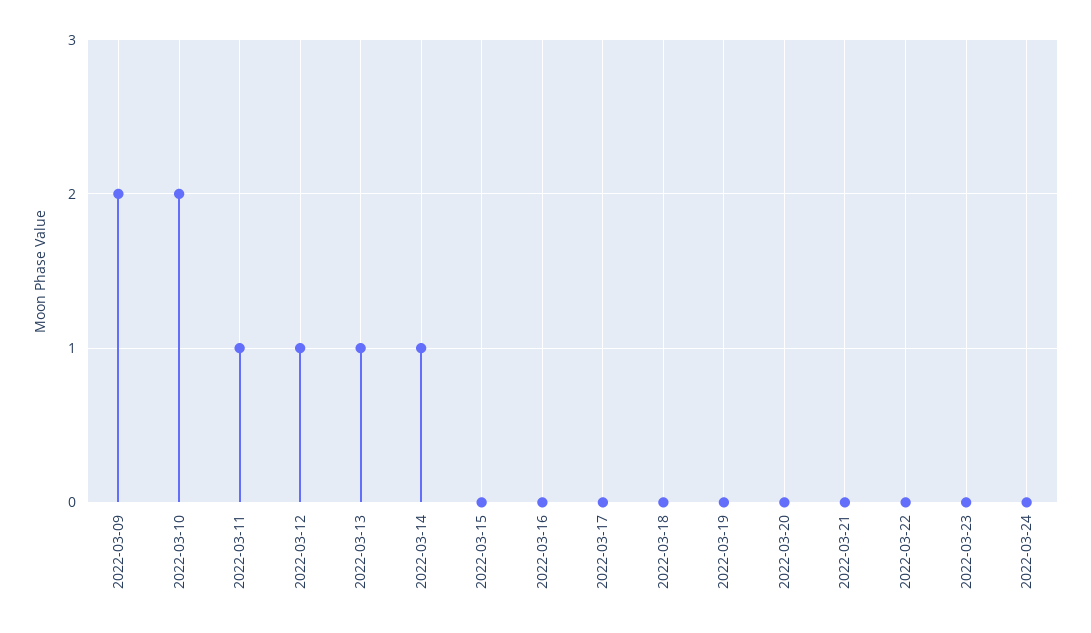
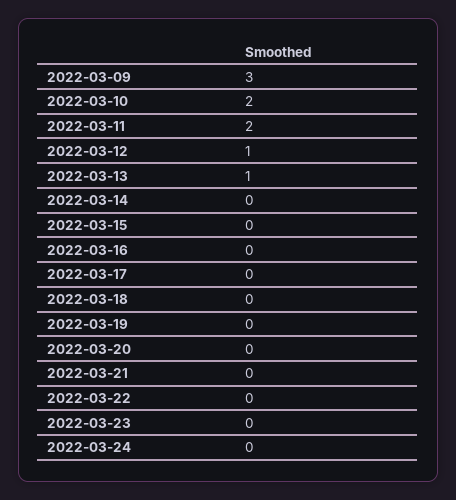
  {
-   "2022-03-09": 2,
+   "2022-03-09": 3,
    "2022-03-10": 2,
-   "2022-03-11": 1,
+   "2022-03-11": 2,
    "2022-03-12": 1,
    "2022-03-13": 1,
-   "2022-03-14": 1,
+   "2022-03-14": 0,
    "2022-03-15": 0,
    "2022-03-16": 0,
    "2022-03-17": 0,
    "2022-03-18": 0,
    "2022-03-19": 0,
    "2022-03-20": 0,
    "2022-03-21": 0,
    "2022-03-22": 0,
    "2022-03-23": 0,
    "2022-03-24": 0
  }

